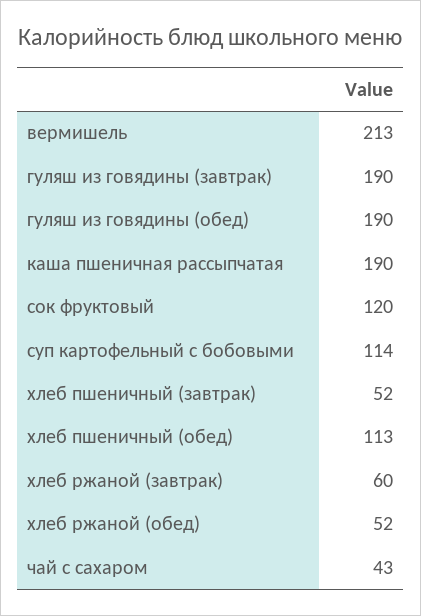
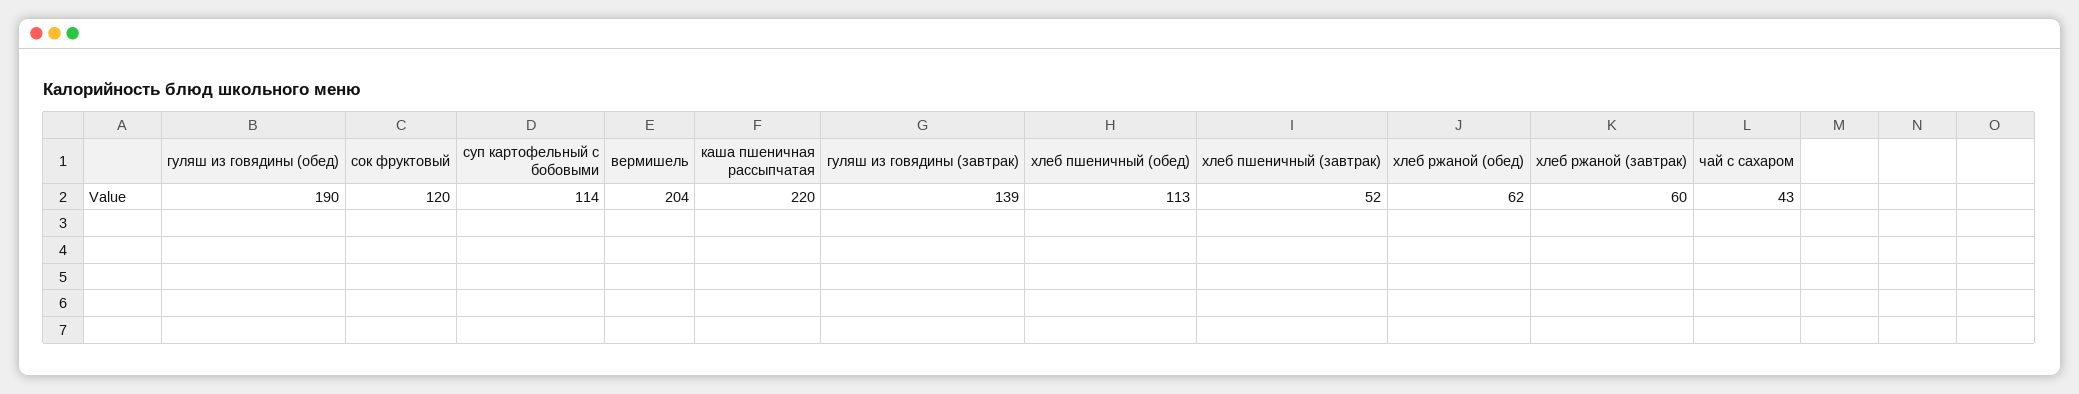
  {
-   "вермишель": 213,
+   "вермишель": 204,
-   "гуляш из говядины (завтрак)": 190,
+   "гуляш из говядины (завтрак)": 139,
    "гуляш из говядины (обед)": 190,
-   "каша пшеничная рассыпчатая": 190,
+   "каша пшеничная рассыпчатая": 220,
    "сок фруктовый": 120,
    "суп картофельный с бобовыми": 114,
    "хлеб пшеничный (завтрак)": 52,
    "хлеб пшеничный (обед)": 113,
    "хлеб ржаной (завтрак)": 60,
-   "хлеб ржаной (обед)": 52,
+   "хлеб ржаной (обед)": 62,
    "чай с сахаром": 43
  }

